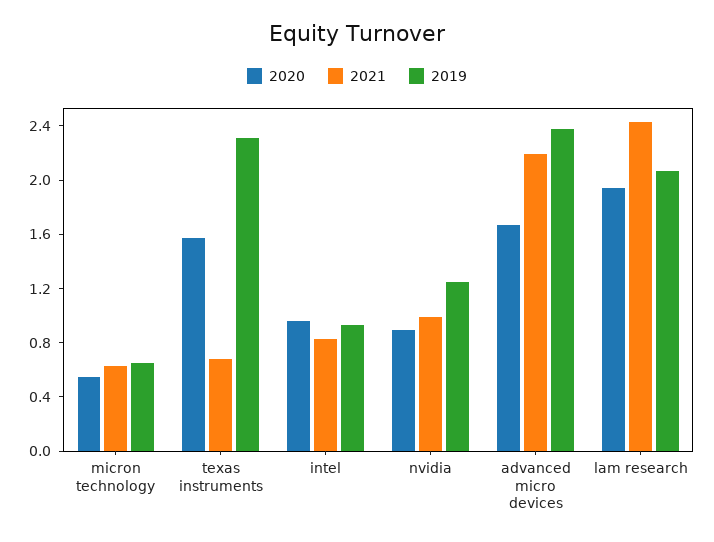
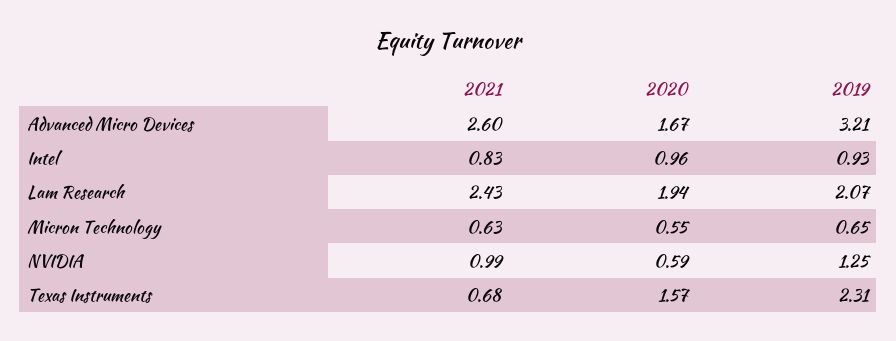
  {
    "2020": {
      "micron technology": 0.55,
      "texas instruments": 1.57,
      "intel": 0.96,
-     "nvidia": 0.9,
+     "nvidia": 0.59,
      "advanced micro devices": 1.67,
      "lam research": 1.94
    },
    "2021": {
      "micron technology": 0.63,
      "texas instruments": 0.68,
      "intel": 0.83,
      "nvidia": 0.99,
-     "advanced micro devices": 2.2,
+     "advanced micro devices": 2.6,
      "lam research": 2.43
    },
    "2019": {
      "micron technology": 0.65,
      "texas instruments": 2.31,
      "intel": 0.93,
      "nvidia": 1.25,
-     "advanced micro devices": 2.4,
+     "advanced micro devices": 3.21,
      "lam research": 2.07
    }
  }

